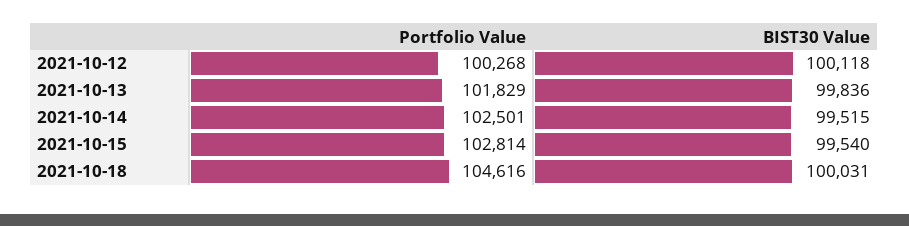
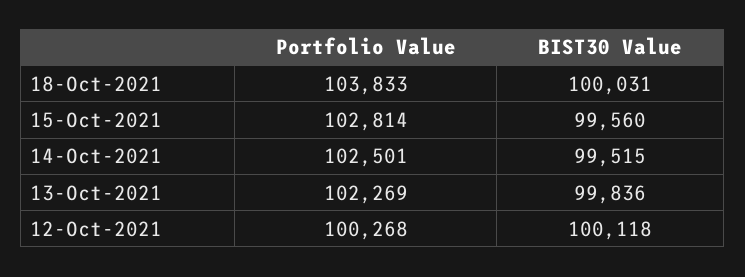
  {
    "Portfolio Value": {
      "2021-10-12": 100268,
-     "2021-10-13": 101829,
+     "2021-10-13": 102269,
      "2021-10-14": 102501,
      "2021-10-15": 102814,
-     "2021-10-18": 104616
+     "2021-10-18": 103833
    },
    "BIST30 Value": {
      "2021-10-12": 100118,
      "2021-10-13": 99836,
      "2021-10-14": 99515,
-     "2021-10-15": 99540,
+     "2021-10-15": 99560,
      "2021-10-18": 100031
    }
  }

